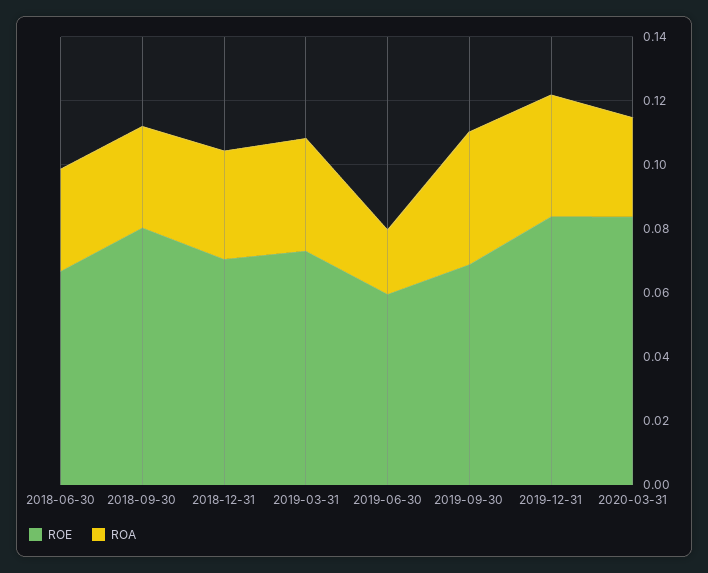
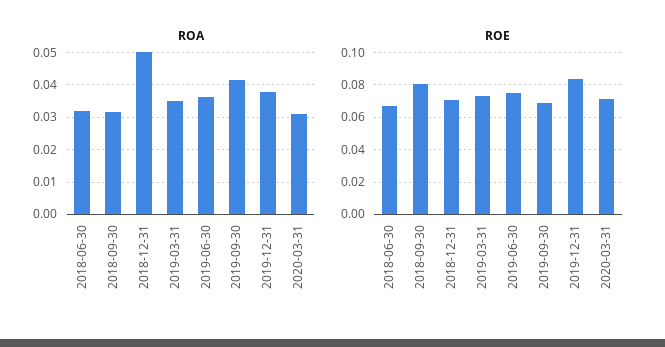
  {
    "ROE": {
      "2018-06-30": 0.065,
      "2018-09-30": 0.08,
      "2018-12-31": 0.07,
      "2019-03-31": 0.075,
-     "2019-06-30": 0.06,
+     "2019-06-30": 0.075,
      "2019-09-30": 0.07,
      "2019-12-31": 0.085,
-     "2020-03-31": 0.085
+     "2020-03-31": 0.07
    },
    "ROA": {
      "2018-06-30": 0.032,
      "2018-09-30": 0.032,
-     "2018-12-31": 0.035,
+     "2018-12-31": 0.05,
      "2019-03-31": 0.036,
-     "2019-06-30": 0.02,
+     "2019-06-30": 0.036,
      "2019-09-30": 0.042,
      "2019-12-31": 0.038,
      "2020-03-31": 0.032
    }
  }

